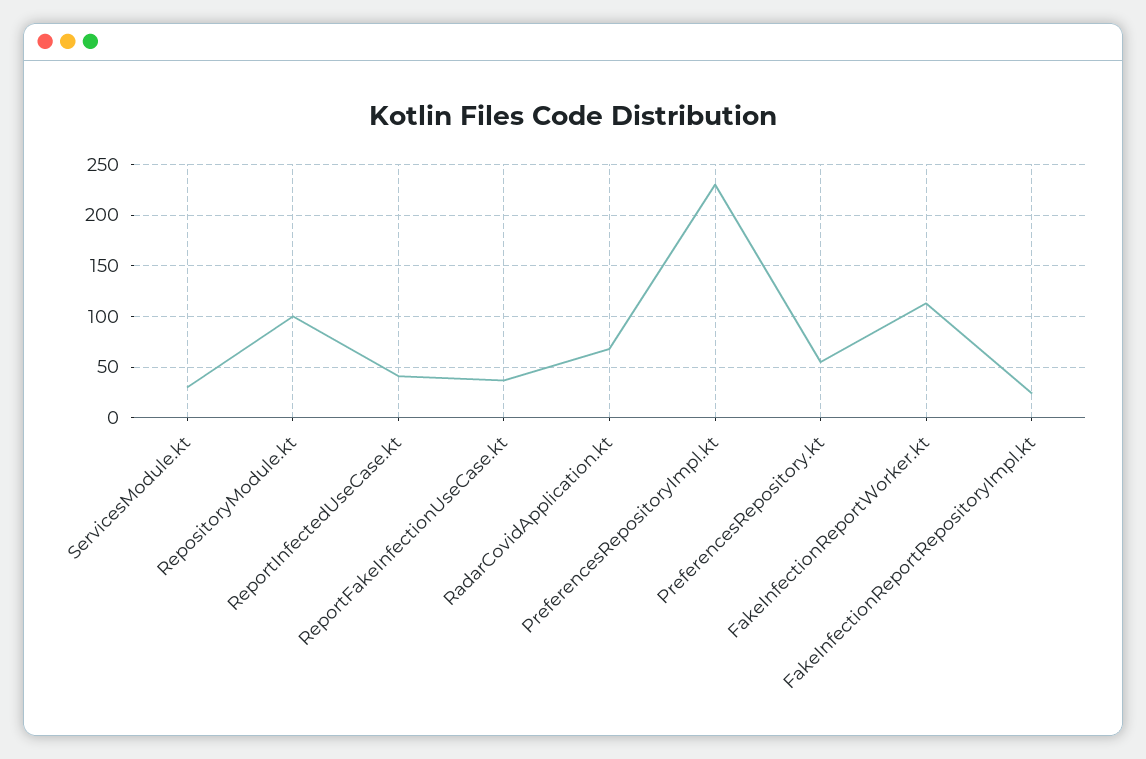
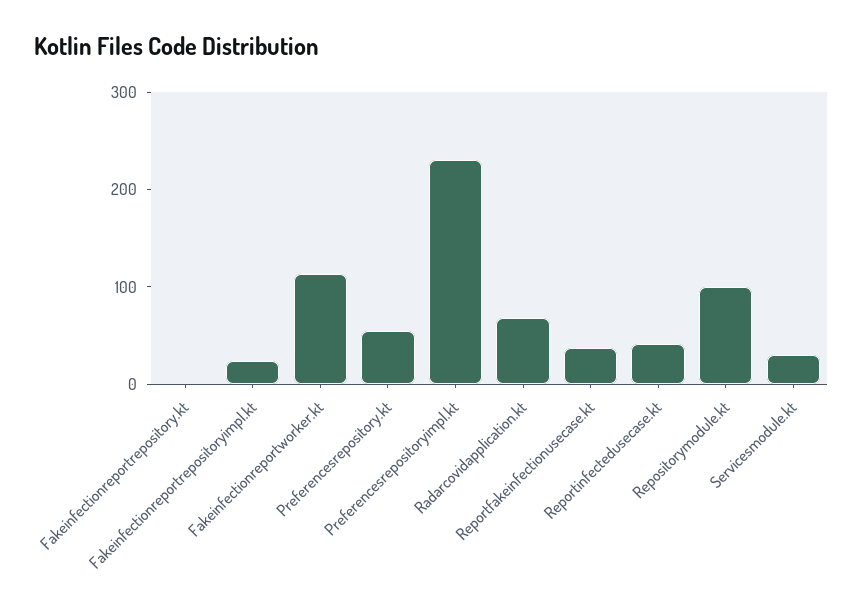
  {
    "ServicesModule.kt": 30,
    "RepositoryModule.kt": 100,
    "ReportInfectedUseCase.kt": 40,
    "ReportFakeInfectionUseCase.kt": 40,
    "RadarCovidApplication.kt": 70,
    "PreferencesRepositoryImpl.kt": 230,
    "PreferencesRepository.kt": 60,
    "FakeInfectionReportWorker.kt": 110,
-   "FakeInfectionReportRepositoryImpl.kt": 20
+   "FakeInfectionReportRepositoryImpl.kt": 20,
+   "Fakeinfectionreportrepository.kt": 0
  }

